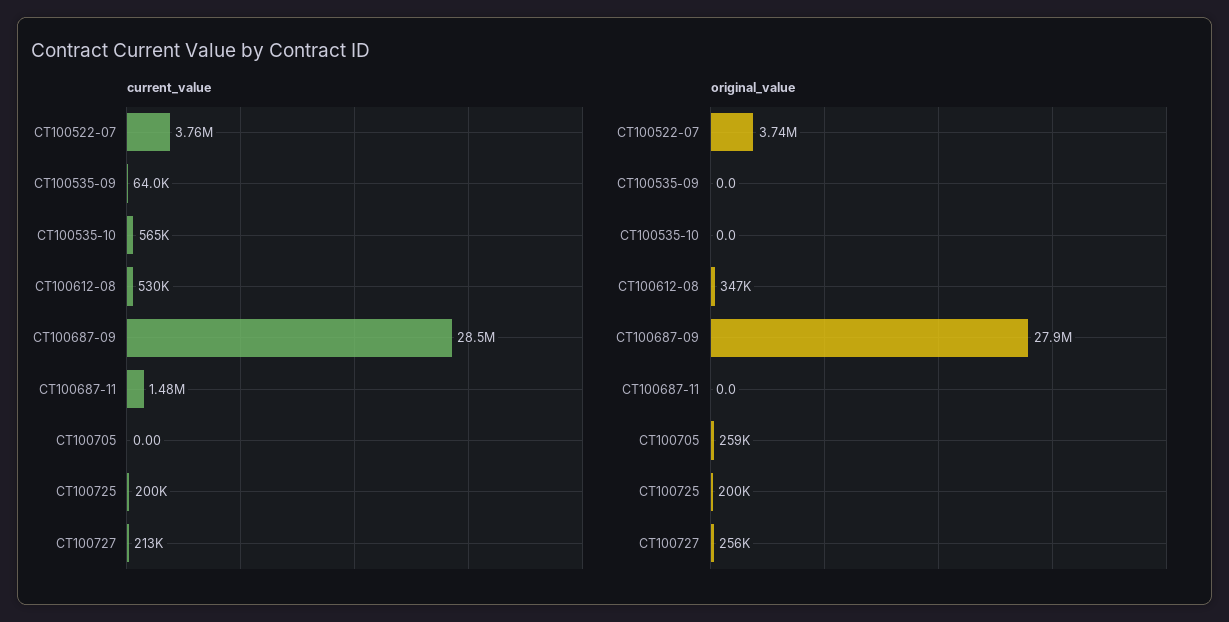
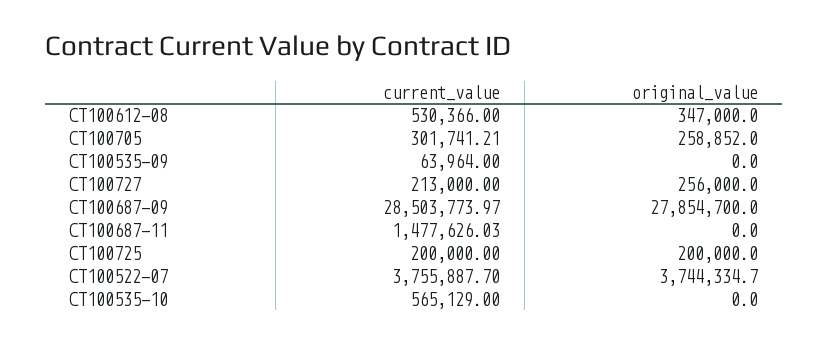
  {
    "current_value": {
      "CT100522-07": 3755887.7,
      "CT100535-09": 63964,
      "CT100535-10": 565129,
      "CT100612-08": 530366,
      "CT100687-09": 28503773.97,
      "CT100687-11": 1477626.03,
-     "CT100705": 0,
+     "CT100705": 301741.21,
      "CT100725": 200000,
      "CT100727": 213000
    },
    "original_value": {
      "CT100522-07": 3744334.7,
      "CT100535-09": 0,
      "CT100535-10": 0,
      "CT100612-08": 347000,
      "CT100687-09": 27854700,
      "CT100687-11": 0,
      "CT100705": 258852,
      "CT100725": 200000,
      "CT100727": 256000
    }
  }

